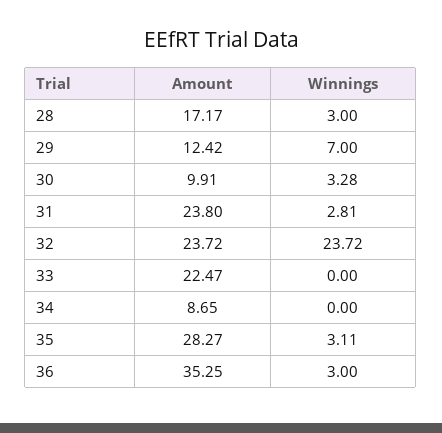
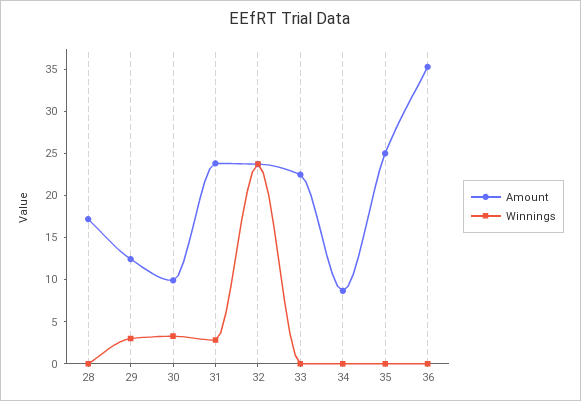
  {
    "Amount": {
      "28": 17.17,
      "29": 12.42,
      "30": 9.91,
      "31": 23.8,
      "32": 23.72,
      "33": 22.47,
      "34": 8.65,
-     "35": 28.27,
+     "35": 25,
      "36": 35.25
    },
    "Winnings": {
-     "28": 3,
+     "28": 0,
-     "29": 7,
+     "29": 3,
      "30": 3.28,
      "31": 2.81,
      "32": 23.72,
      "33": 0,
      "34": 0,
-     "35": 3.11,
+     "35": 0,
-     "36": 3
+     "36": 0
    }
  }

